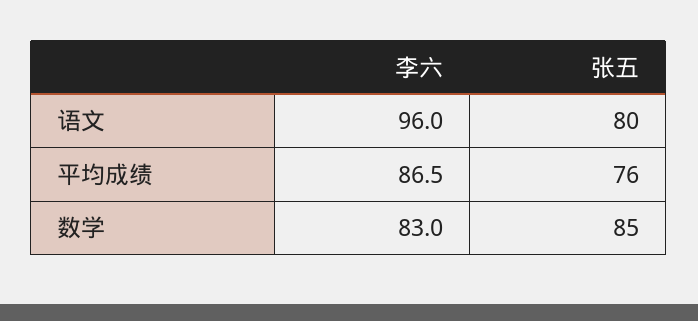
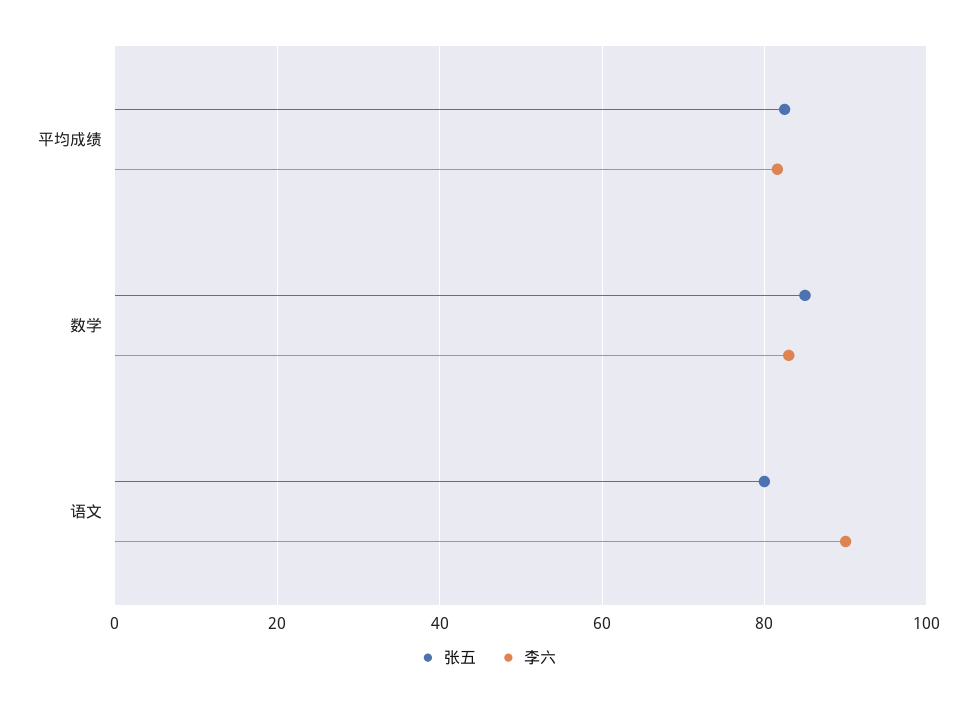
  {
    "李六": {
-     "语文": 96,
+     "语文": 90,
-     "平均成绩": 86.5,
+     "平均成绩": 82,
      "数学": 83
    },
    "张五": {
      "语文": 80,
-     "平均成绩": 76,
+     "平均成绩": 82,
      "数学": 85
    }
  }

